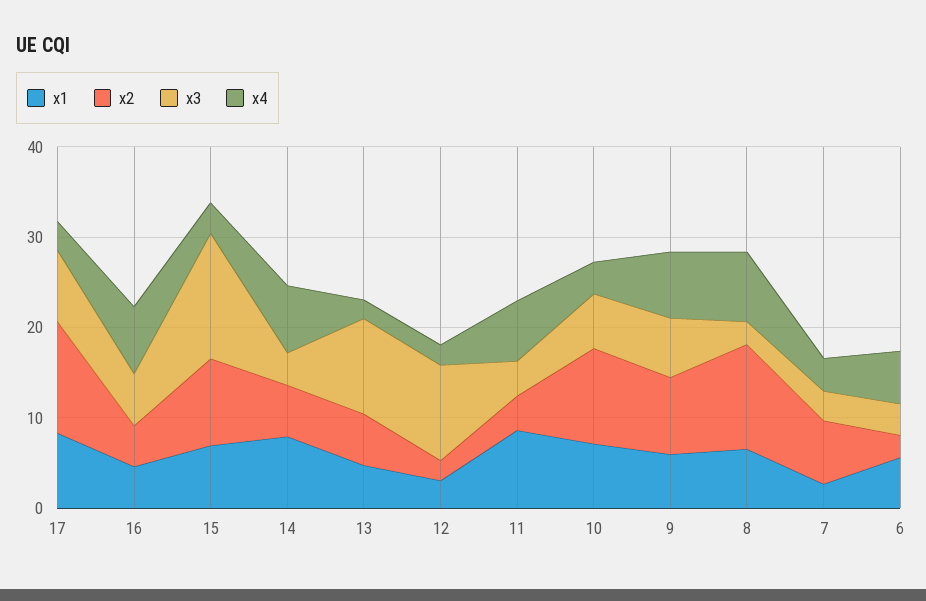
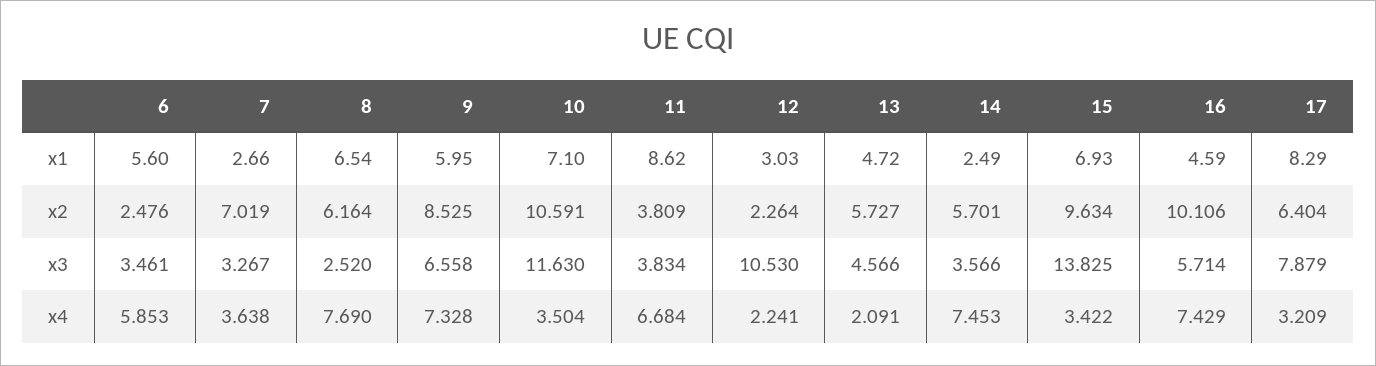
  {
    "x1": {
      "17": 8.29,
      "16": 4.59,
      "15": 6.93,
-     "14": 8,
+     "14": 2.49,
      "13": 4.72,
      "12": 3.03,
      "11": 8.62,
      "10": 7.1,
      "9": 5.95,
      "8": 6.54,
      "7": 2.66,
      "6": 5.6
    },
    "x2": {
-     "17": 12,
+     "17": 6.404,
-     "16": 4,
+     "16": 10.106,
      "15": 9.634,
      "14": 5.701,
      "13": 5.727,
      "12": 2.264,
      "11": 3.809,
      "10": 10.591,
      "9": 8.525,
-     "8": 12,
+     "8": 6.164,
      "7": 7.019,
      "6": 2.476
    },
    "x3": {
      "17": 7.879,
      "16": 5.714,
      "15": 13.825,
      "14": 3.566,
-     "13": 10,
+     "13": 4.566,
      "12": 10.53,
      "11": 3.834,
-     "10": 6,
+     "10": 11.63,
      "9": 6.558,
      "8": 2.52,
      "7": 3.267,
      "6": 3.461
    },
    "x4": {
      "17": 3.209,
      "16": 7.429,
      "15": 3.422,
      "14": 7.453,
      "13": 2.091,
      "12": 2.241,
      "11": 6.684,
      "10": 3.504,
      "9": 7.328,
      "8": 7.69,
      "7": 3.638,
      "6": 5.853
    }
  }

